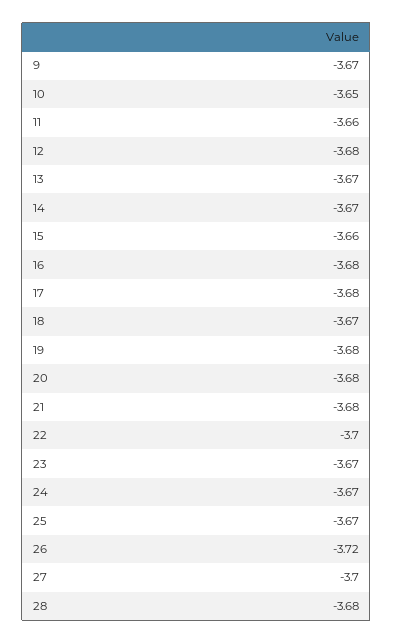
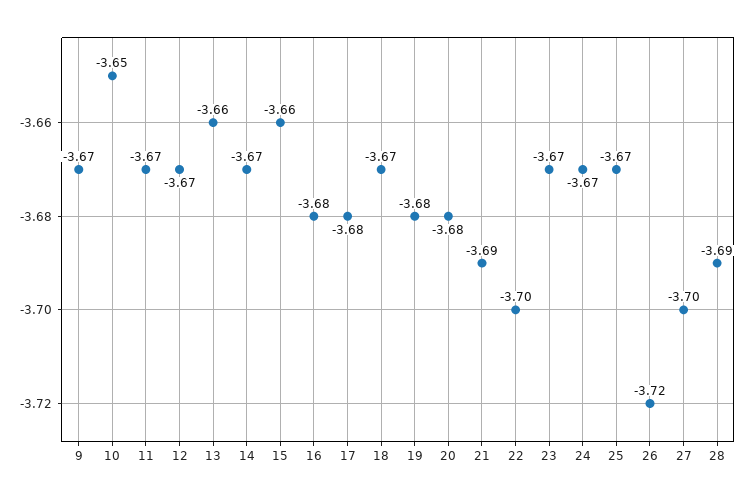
  {
    "9": -3.67,
    "10": -3.65,
-   "11": -3.66,
+   "11": -3.67,
-   "12": -3.68,
+   "12": -3.67,
-   "13": -3.67,
+   "13": -3.66,
    "14": -3.67,
    "15": -3.66,
    "16": -3.68,
    "17": -3.68,
    "18": -3.67,
    "19": -3.68,
    "20": -3.68,
-   "21": -3.68,
+   "21": -3.69,
    "22": -3.7,
    "23": -3.67,
    "24": -3.67,
    "25": -3.67,
    "26": -3.72,
    "27": -3.7,
-   "28": -3.68
+   "28": -3.69
  }

